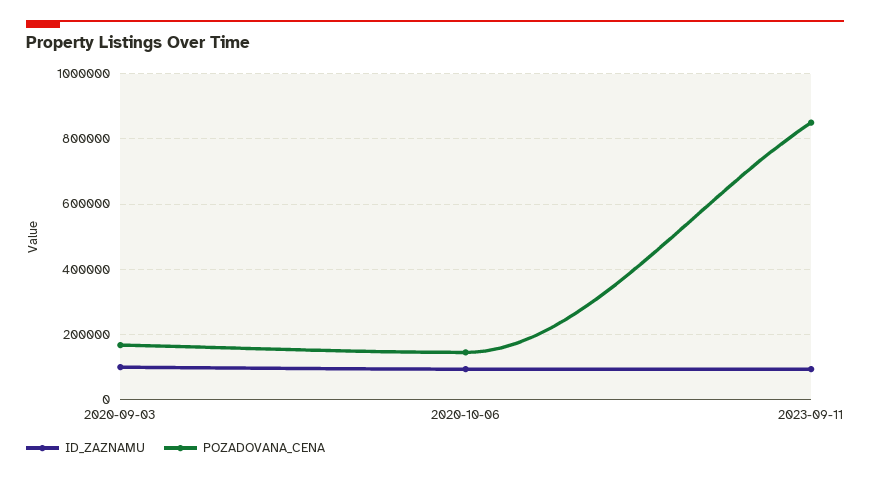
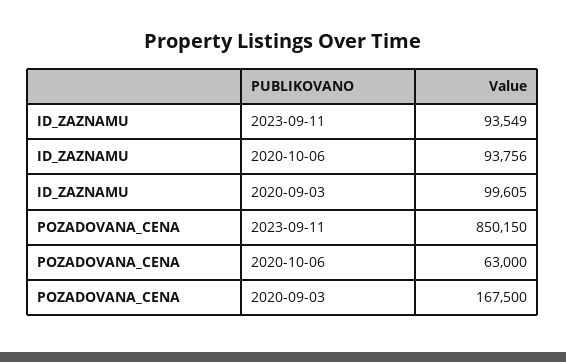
  {
    "ID_ZAZNAMU": {
      "2020-09-03": 99605,
      "2020-10-06": 93756,
      "2023-09-11": 93549
    },
    "POZADOVANA_CENA": {
      "2020-09-03": 167500,
-     "2020-10-06": 140000,
+     "2020-10-06": 63000,
      "2023-09-11": 850150
    }
  }

